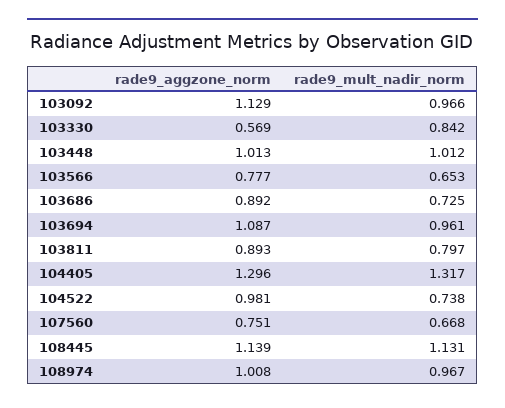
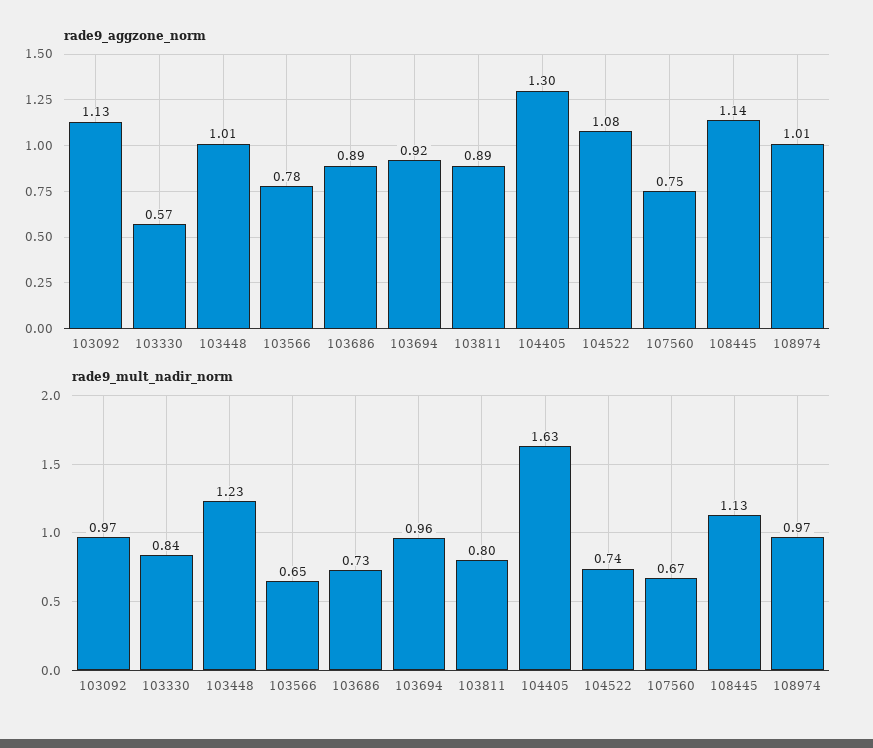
  {
    "rade9_aggzone_norm": {
      "103092": 1.129,
      "103330": 0.569,
      "103448": 1.013,
      "103566": 0.777,
      "103686": 0.892,
-     "103694": 1.087,
+     "103694": 0.92,
      "103811": 0.893,
      "104405": 1.296,
-     "104522": 0.981,
+     "104522": 1.08,
      "107560": 0.751,
      "108445": 1.139,
      "108974": 1.008
    },
    "rade9_mult_nadir_norm": {
      "103092": 0.966,
      "103330": 0.842,
-     "103448": 1.012,
+     "103448": 1.23,
      "103566": 0.653,
      "103686": 0.725,
      "103694": 0.961,
      "103811": 0.797,
-     "104405": 1.317,
+     "104405": 1.63,
      "104522": 0.738,
      "107560": 0.668,
      "108445": 1.131,
      "108974": 0.967
    }
  }

